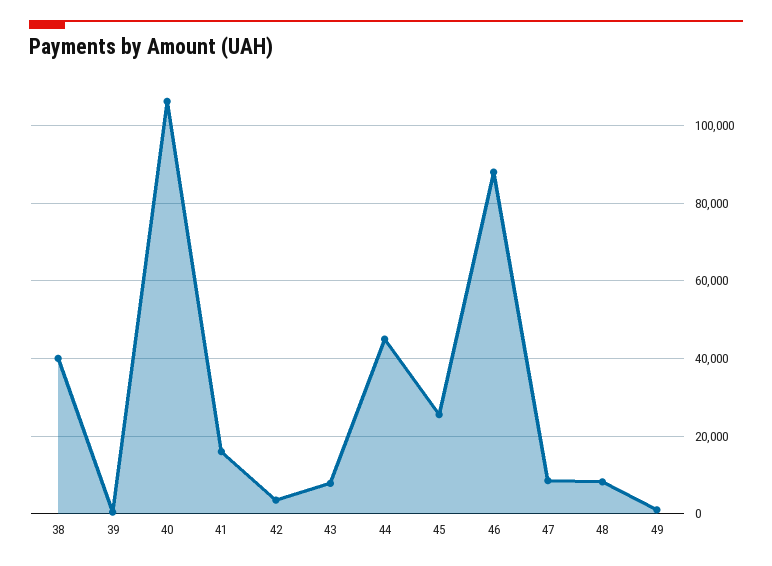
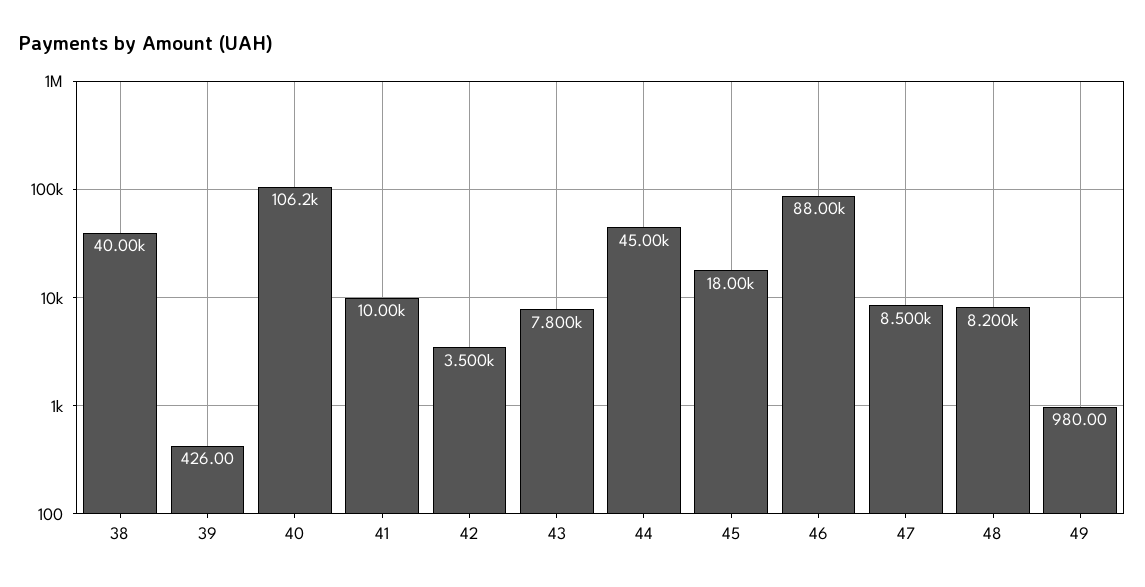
  {
    "38": 40000,
    "39": 426,
    "40": 106200,
-   "41": 16000,
+   "41": 10000,
    "42": 3500,
    "43": 7800,
    "44": 45000,
-   "45": 26000,
+   "45": 18000,
    "46": 88000,
    "47": 8500,
    "48": 8200,
    "49": 980
  }

